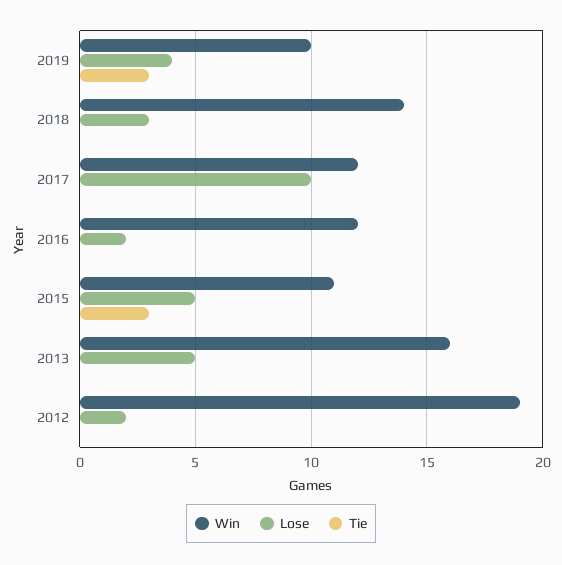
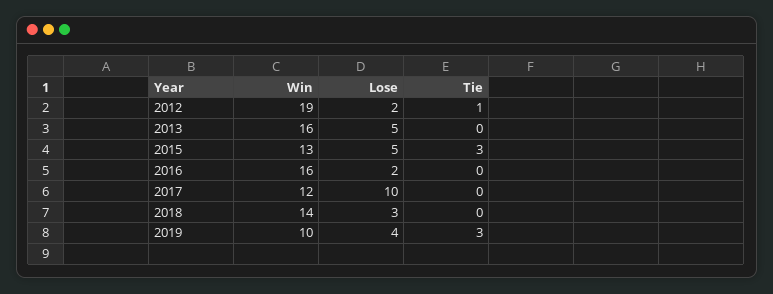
  {
    "Win": {
      "2019": 10,
      "2018": 14,
      "2017": 12,
-     "2016": 12,
+     "2016": 16,
-     "2015": 11,
+     "2015": 13,
      "2013": 16,
      "2012": 19
    },
    "Lose": {
      "2019": 4,
      "2018": 3,
      "2017": 10,
      "2016": 2,
      "2015": 5,
      "2013": 5,
      "2012": 2
    },
    "Tie": {
      "2019": 3,
      "2018": 0,
      "2017": 0,
      "2016": 0,
      "2015": 3,
      "2013": 0,
-     "2012": 0
+     "2012": 1
    }
  }

